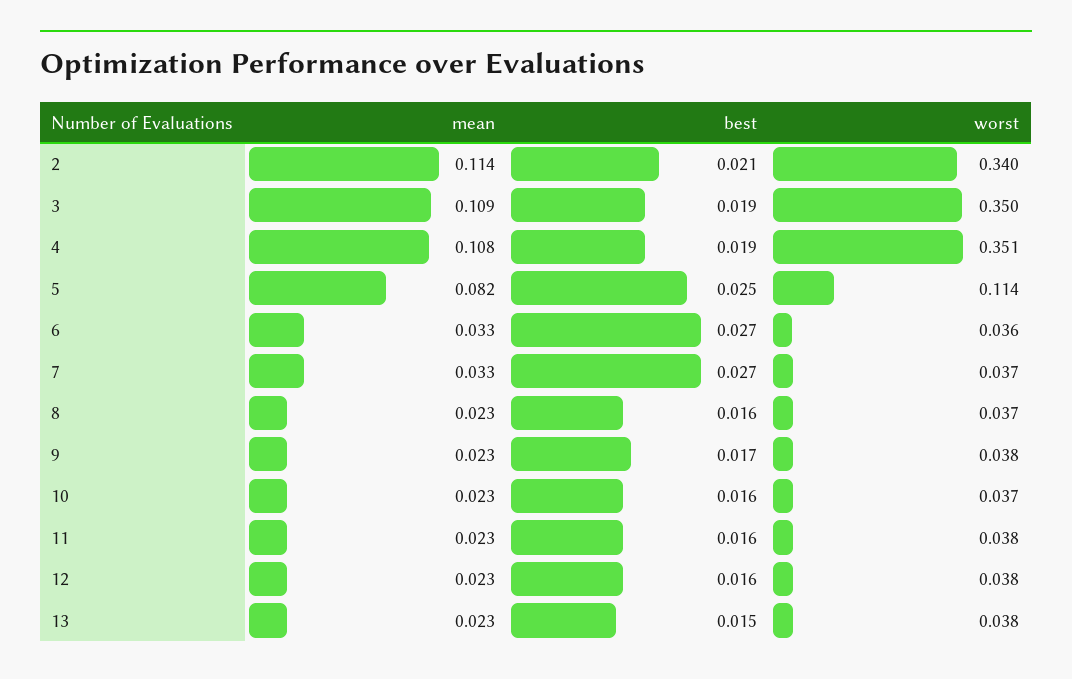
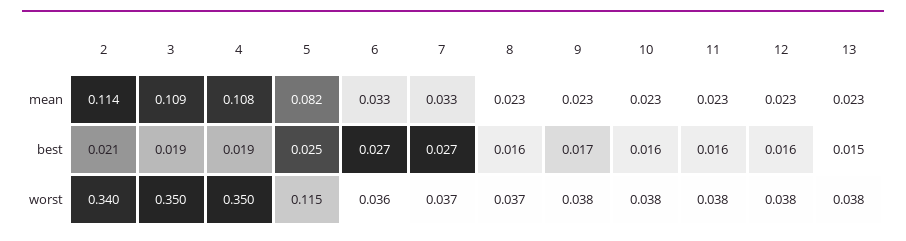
  {
    "mean": {
      "2": 0.114,
      "3": 0.109,
      "4": 0.108,
      "5": 0.082,
      "6": 0.033,
      "7": 0.033,
      "8": 0.023,
      "9": 0.023,
      "10": 0.023,
      "11": 0.023,
      "12": 0.023,
      "13": 0.023
    },
    "best": {
      "2": 0.021,
      "3": 0.019,
      "4": 0.019,
      "5": 0.025,
      "6": 0.027,
      "7": 0.027,
      "8": 0.016,
      "9": 0.017,
      "10": 0.016,
      "11": 0.016,
      "12": 0.016,
      "13": 0.015
    },
    "worst": {
      "2": 0.34,
      "3": 0.35,
-     "4": 0.351,
+     "4": 0.35,
-     "5": 0.114,
+     "5": 0.115,
      "6": 0.036,
      "7": 0.037,
      "8": 0.037,
      "9": 0.038,
-     "10": 0.037,
+     "10": 0.038,
      "11": 0.038,
      "12": 0.038,
      "13": 0.038
    }
  }

